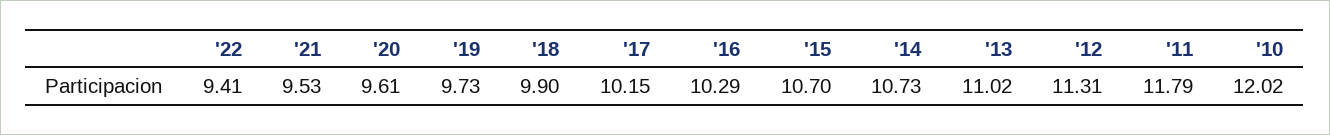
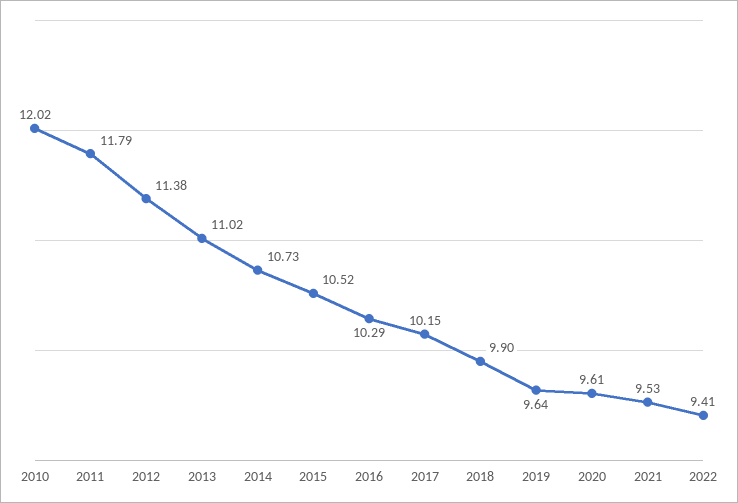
  {
    "'22": 9.41,
    "'21": 9.53,
    "'20": 9.61,
-   "'19": 9.73,
+   "'19": 9.64,
    "'18": 9.9,
    "'17": 10.15,
    "'16": 10.29,
-   "'15": 10.7,
+   "'15": 10.52,
    "'14": 10.73,
    "'13": 11.02,
-   "'12": 11.31,
+   "'12": 11.38,
    "'11": 11.79,
    "'10": 12.02
  }

